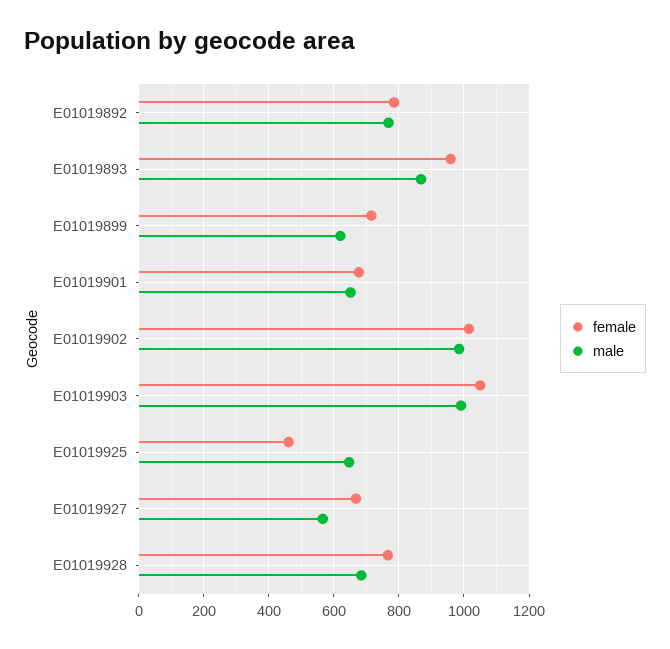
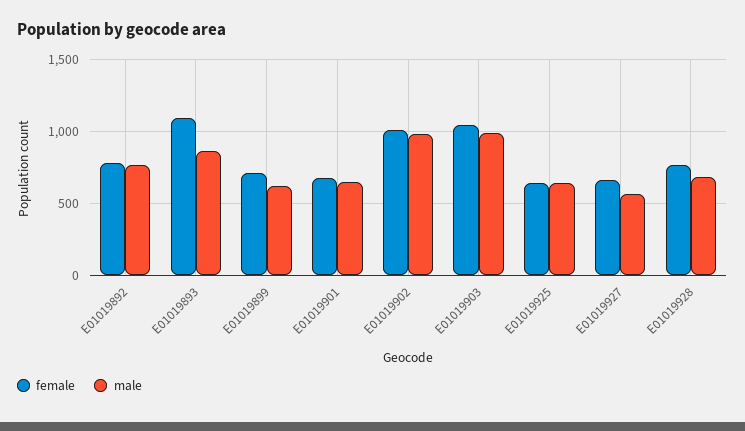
  {
    "female": {
      "E01019892": 780,
-     "E01019893": 960,
+     "E01019893": 1100,
      "E01019899": 720,
      "E01019901": 680,
      "E01019902": 1020,
      "E01019903": 1060,
-     "E01019925": 460,
+     "E01019925": 650,
      "E01019927": 660,
      "E01019928": 760
    },
    "male": {
      "E01019892": 760,
      "E01019893": 860,
      "E01019899": 620,
      "E01019901": 660,
      "E01019902": 980,
      "E01019903": 1000,
      "E01019925": 640,
      "E01019927": 560,
      "E01019928": 680
    }
  }

